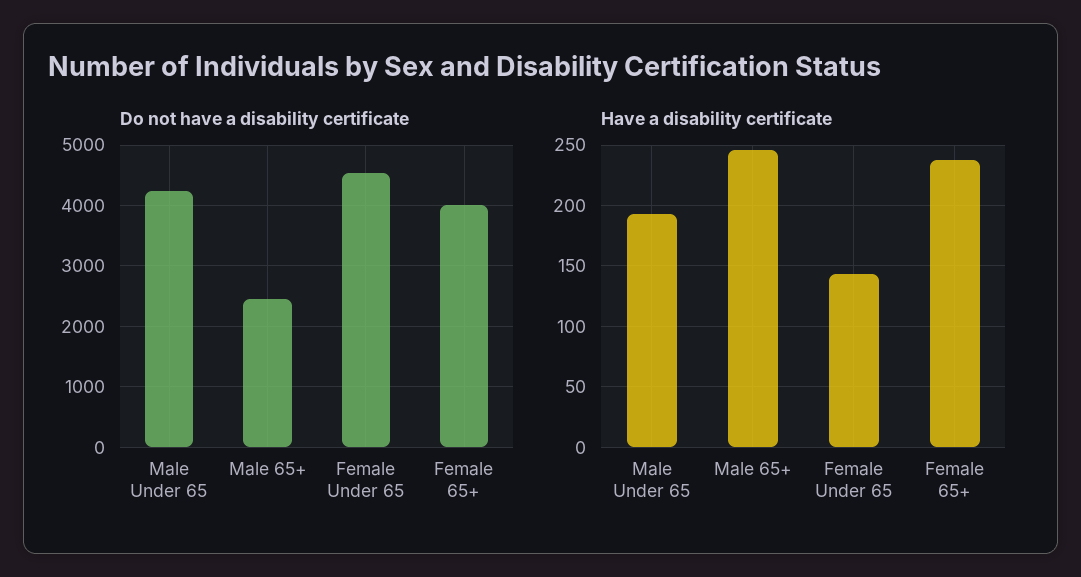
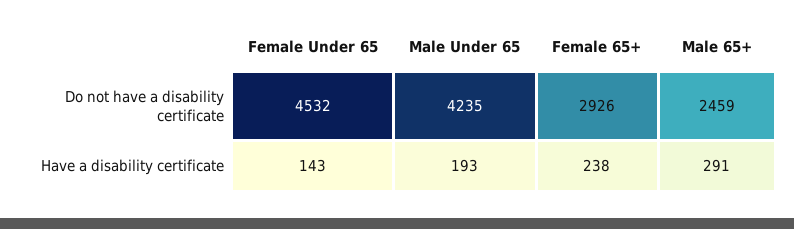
  {
    "Do not have a disability certificate": {
      "Male Under 65": 4235,
      "Male 65+": 2459,
      "Female Under 65": 4532,
-     "Female 65+": 4000
+     "Female 65+": 2926
    },
    "Have a disability certificate": {
      "Male Under 65": 193,
-     "Male 65+": 245,
+     "Male 65+": 291,
      "Female Under 65": 143,
      "Female 65+": 238
    }
  }

